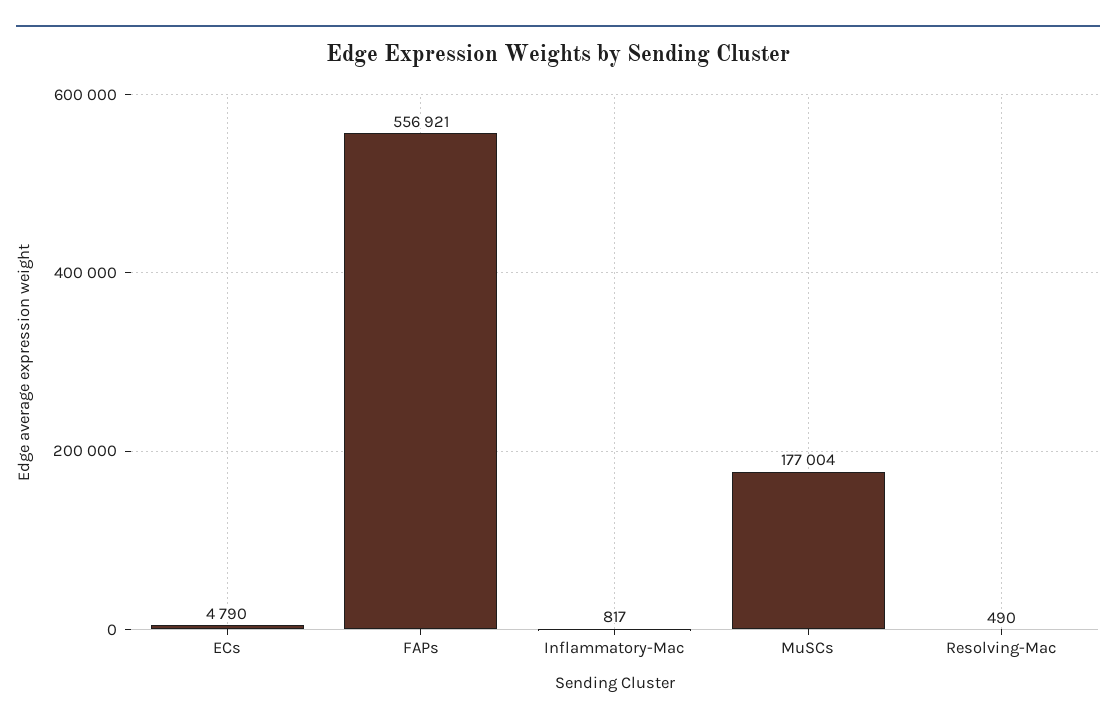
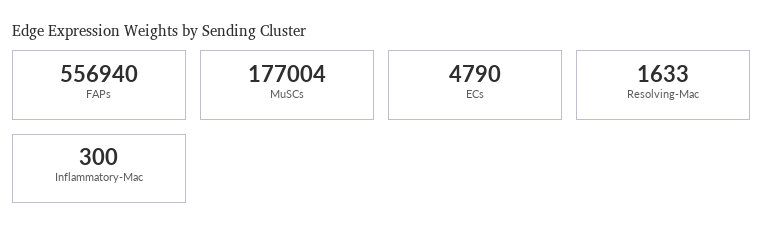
  {
    "ECs": 4790,
-   "FAPs": 556921,
+   "FAPs": 556940,
-   "Inflammatory-Mac": 817,
+   "Inflammatory-Mac": 300,
    "MuSCs": 177004,
-   "Resolving-Mac": 490
+   "Resolving-Mac": 1633
  }

